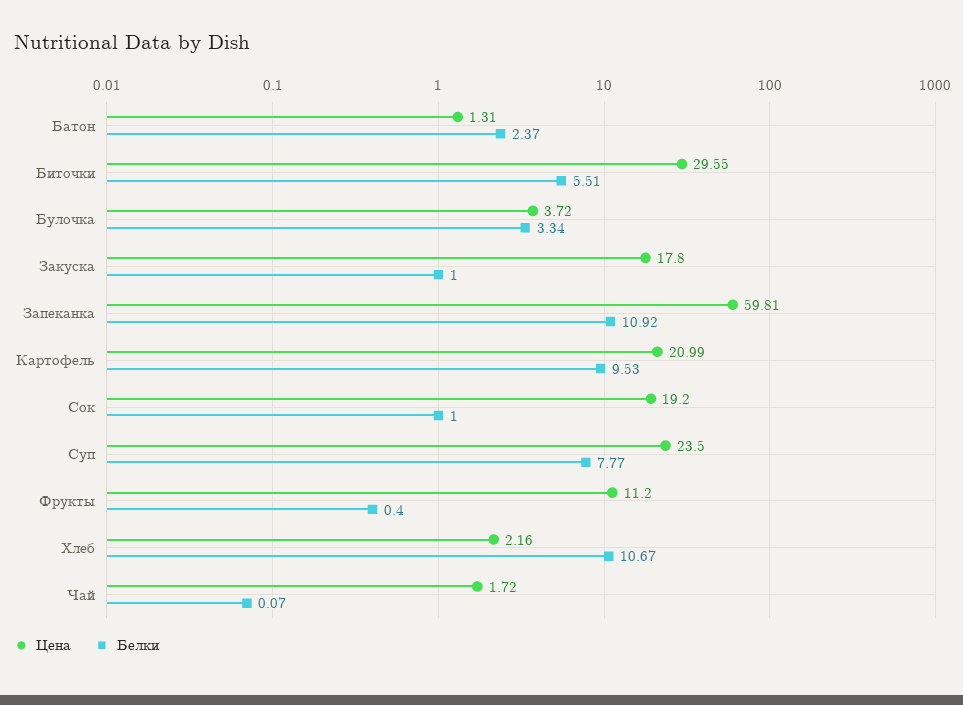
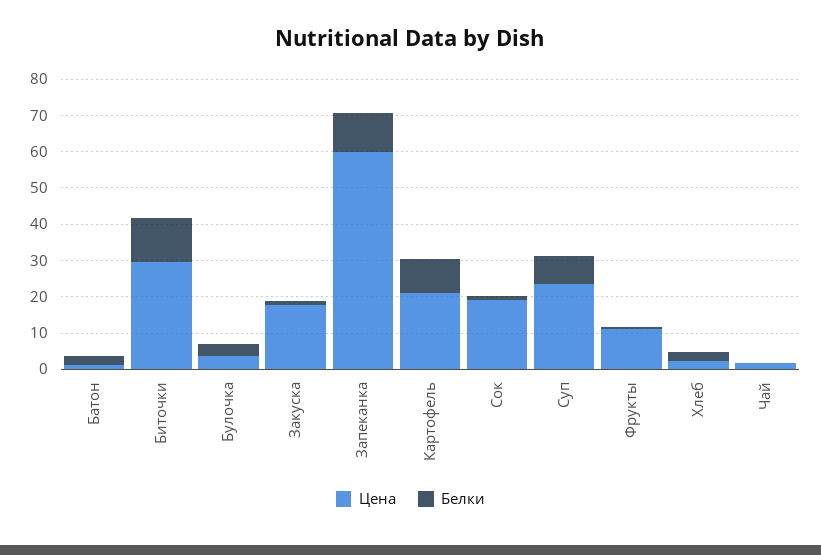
  {
    "Цена": {
      "Батон": 1.31,
      "Биточки": 29.55,
      "Булочка": 3.72,
      "Закуска": 17.8,
      "Запеканка": 59.81,
      "Картофель": 20.99,
      "Сок": 19.2,
      "Суп": 23.5,
      "Фрукты": 11.2,
      "Хлеб": 2.16,
      "Чай": 1.72
    },
    "Белки": {
      "Батон": 2.37,
-     "Биточки": 5.51,
+     "Биточки": 12.5,
      "Булочка": 3.34,
      "Закуска": 1,
      "Запеканка": 10.92,
      "Картофель": 9.53,
      "Сок": 1,
      "Суп": 7.77,
      "Фрукты": 0.4,
-     "Хлеб": 10.67,
+     "Хлеб": 2.5,
      "Чай": 0.07
    }
  }

